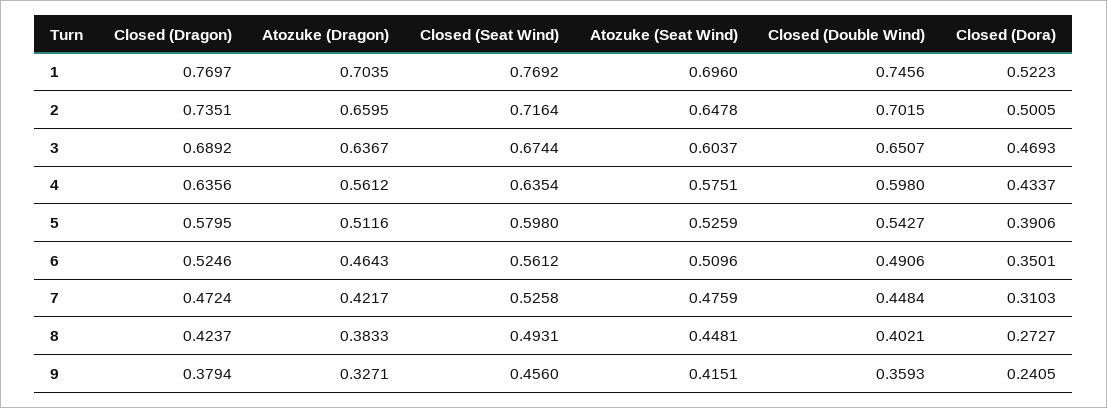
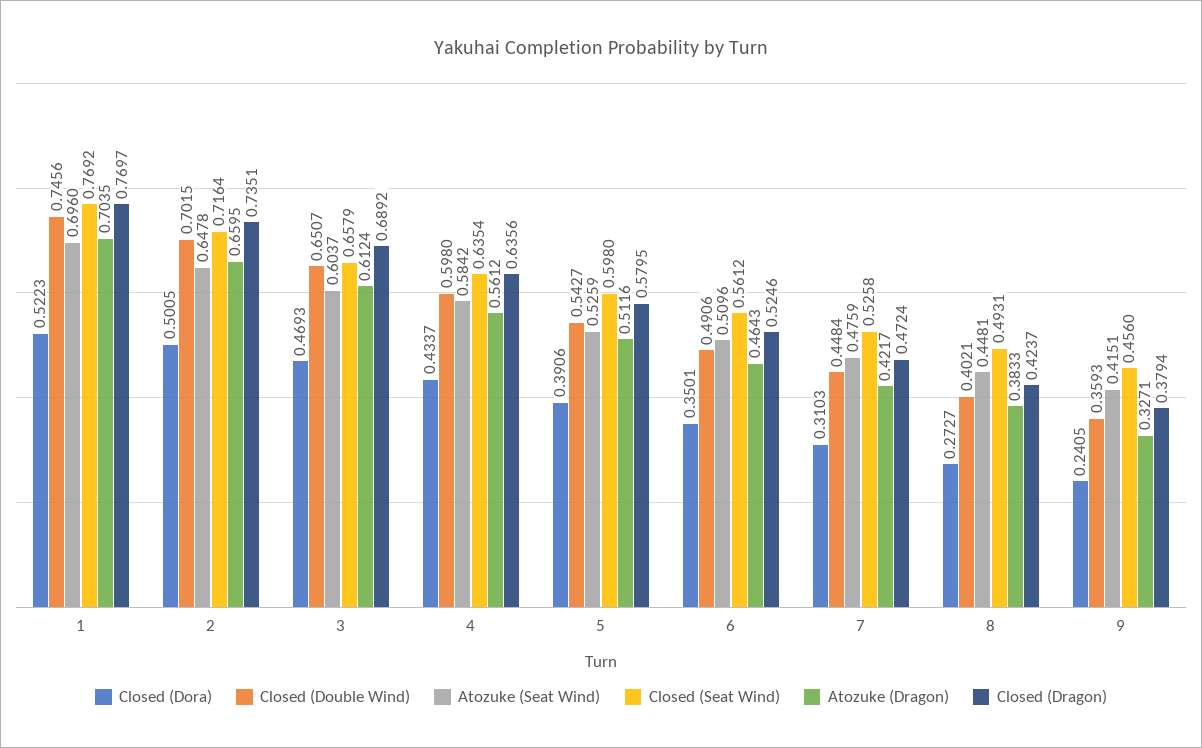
  {
    "Closed (Dragon)": {
      "1": 0.7697,
      "2": 0.7351,
      "3": 0.6892,
      "4": 0.6356,
      "5": 0.5795,
      "6": 0.5246,
      "7": 0.4724,
      "8": 0.4237,
      "9": 0.3794
    },
    "Atozuke (Dragon)": {
      "1": 0.7035,
      "2": 0.6595,
-     "3": 0.6367,
+     "3": 0.6124,
      "4": 0.5612,
      "5": 0.5116,
      "6": 0.4643,
      "7": 0.4217,
      "8": 0.3833,
      "9": 0.3271
    },
    "Closed (Seat Wind)": {
      "1": 0.7692,
      "2": 0.7164,
-     "3": 0.6744,
+     "3": 0.6579,
      "4": 0.6354,
      "5": 0.598,
      "6": 0.5612,
      "7": 0.5258,
      "8": 0.4931,
      "9": 0.456
    },
    "Atozuke (Seat Wind)": {
      "1": 0.696,
      "2": 0.6478,
      "3": 0.6037,
-     "4": 0.5751,
+     "4": 0.5842,
      "5": 0.5259,
      "6": 0.5096,
      "7": 0.4759,
      "8": 0.4481,
      "9": 0.4151
    },
    "Closed (Double Wind)": {
      "1": 0.7456,
      "2": 0.7015,
      "3": 0.6507,
      "4": 0.598,
      "5": 0.5427,
      "6": 0.4906,
      "7": 0.4484,
      "8": 0.4021,
      "9": 0.3593
    },
    "Closed (Dora)": {
      "1": 0.5223,
      "2": 0.5005,
      "3": 0.4693,
      "4": 0.4337,
      "5": 0.3906,
      "6": 0.3501,
      "7": 0.3103,
      "8": 0.2727,
      "9": 0.2405
    }
  }

